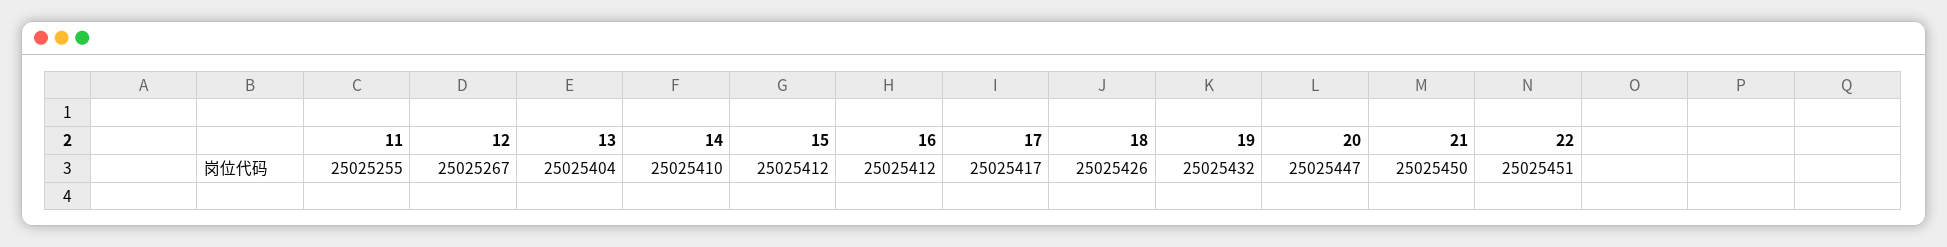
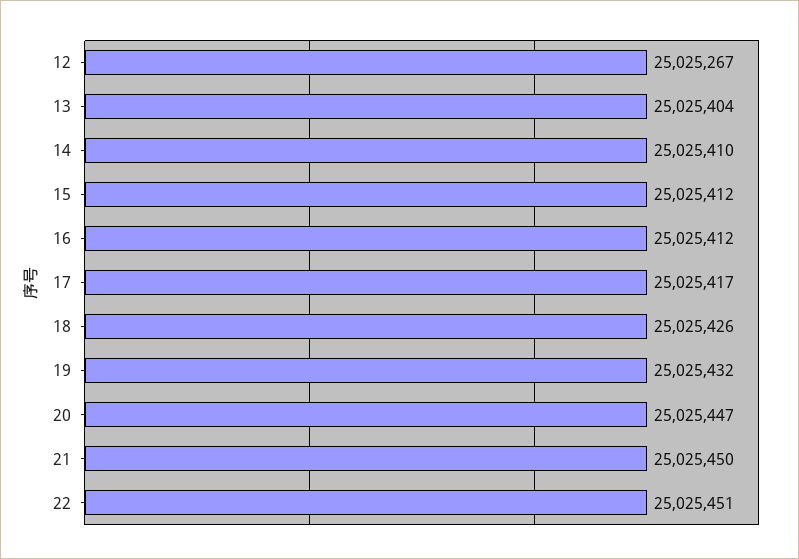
  {
-   "11": 25025255,
    "12": 25025267,
    "13": 25025404,
    "14": 25025410,
    "15": 25025412,
    "16": 25025412,
    "17": 25025417,
    "18": 25025426,
    "19": 25025432,
    "20": 25025447,
    "21": 25025450,
    "22": 25025451
  }

